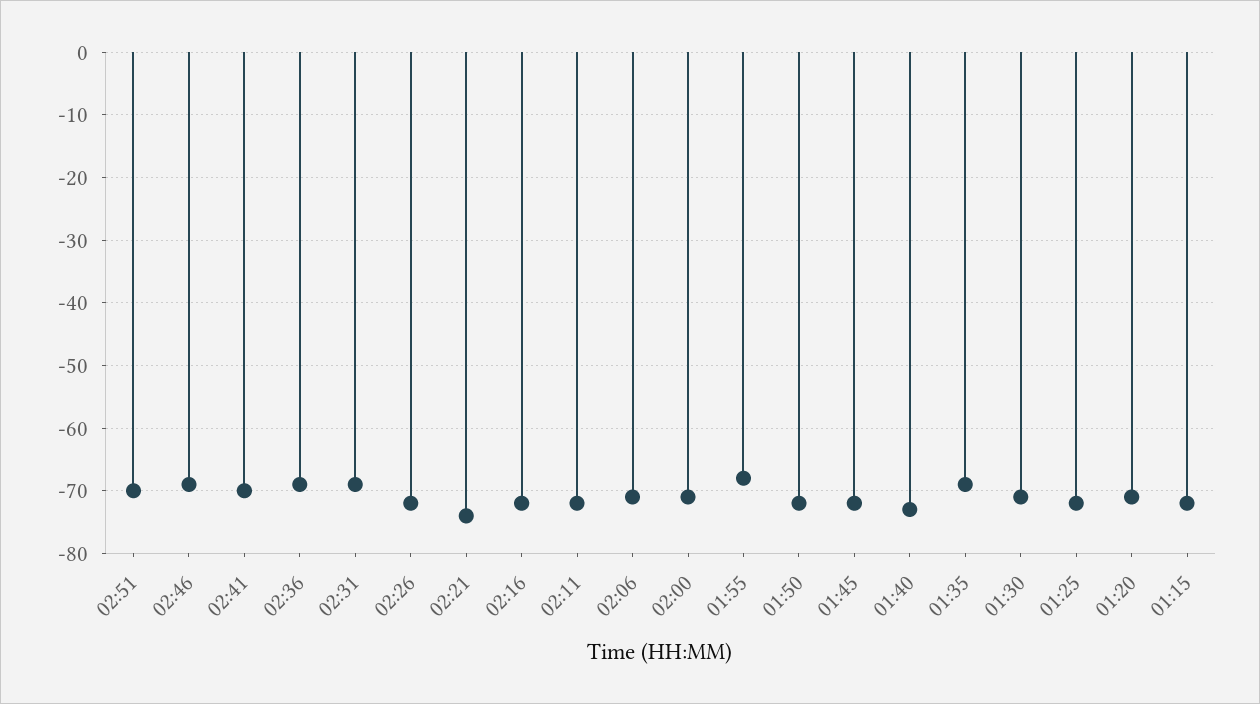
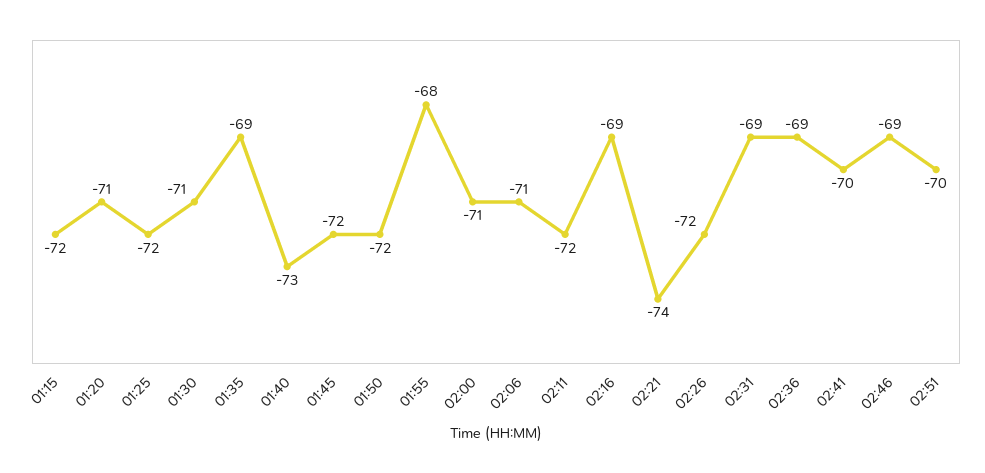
  {
    "02:51": -70,
    "02:46": -69,
    "02:41": -70,
    "02:36": -69,
    "02:31": -69,
    "02:26": -72,
    "02:21": -74,
-   "02:16": -72,
+   "02:16": -69,
    "02:11": -72,
    "02:06": -71,
    "02:00": -71,
    "01:55": -68,
    "01:50": -72,
    "01:45": -72,
    "01:40": -73,
    "01:35": -69,
    "01:30": -71,
    "01:25": -72,
    "01:20": -71,
    "01:15": -72
  }

